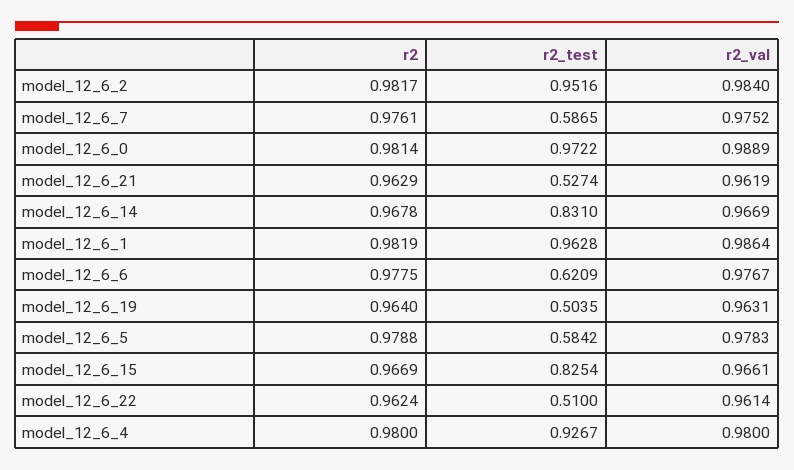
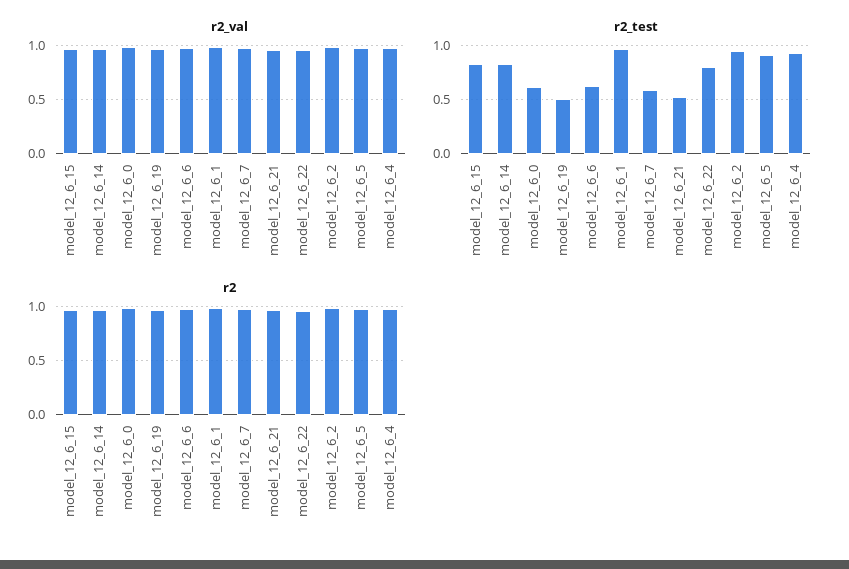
  {
    "r2": {
      "model_12_6_2": 0.9817,
      "model_12_6_7": 0.9761,
      "model_12_6_0": 0.9814,
      "model_12_6_21": 0.9629,
      "model_12_6_14": 0.9678,
      "model_12_6_1": 0.9819,
      "model_12_6_6": 0.9775,
      "model_12_6_19": 0.964,
      "model_12_6_5": 0.9788,
      "model_12_6_15": 0.9669,
      "model_12_6_22": 0.9624,
      "model_12_6_4": 0.98
    },
    "r2_test": {
      "model_12_6_2": 0.9516,
      "model_12_6_7": 0.5865,
-     "model_12_6_0": 0.9722,
+     "model_12_6_0": 0.6,
      "model_12_6_21": 0.5274,
      "model_12_6_14": 0.831,
      "model_12_6_1": 0.9628,
      "model_12_6_6": 0.6209,
      "model_12_6_19": 0.5035,
-     "model_12_6_5": 0.5842,
+     "model_12_6_5": 0.9,
      "model_12_6_15": 0.8254,
-     "model_12_6_22": 0.51,
+     "model_12_6_22": 0.8,
      "model_12_6_4": 0.9267
    },
    "r2_val": {
      "model_12_6_2": 0.984,
      "model_12_6_7": 0.9752,
      "model_12_6_0": 0.9889,
      "model_12_6_21": 0.9619,
      "model_12_6_14": 0.9669,
      "model_12_6_1": 0.9864,
      "model_12_6_6": 0.9767,
      "model_12_6_19": 0.9631,
      "model_12_6_5": 0.9783,
      "model_12_6_15": 0.9661,
      "model_12_6_22": 0.9614,
      "model_12_6_4": 0.98
    }
  }

